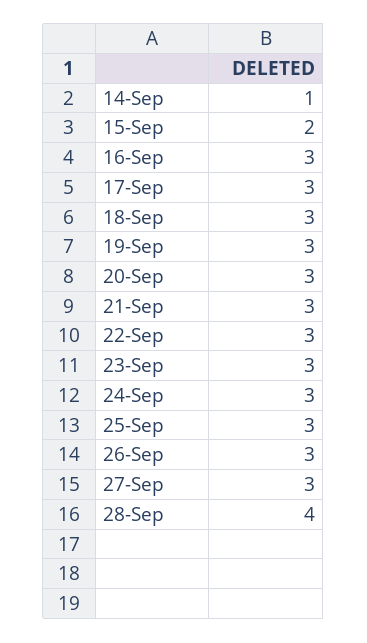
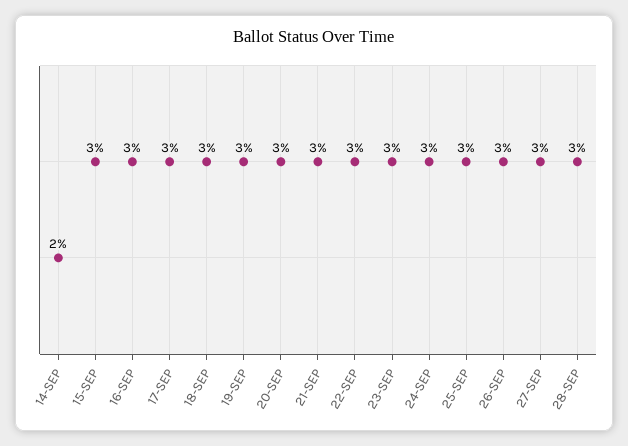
  {
-   "14-Sep": 1,
+   "14-Sep": 2,
-   "15-Sep": 2,
+   "15-Sep": 3,
    "16-Sep": 3,
    "17-Sep": 3,
    "18-Sep": 3,
    "19-Sep": 3,
    "20-Sep": 3,
    "21-Sep": 3,
    "22-Sep": 3,
    "23-Sep": 3,
    "24-Sep": 3,
    "25-Sep": 3,
    "26-Sep": 3,
    "27-Sep": 3,
-   "28-Sep": 4
+   "28-Sep": 3
  }

